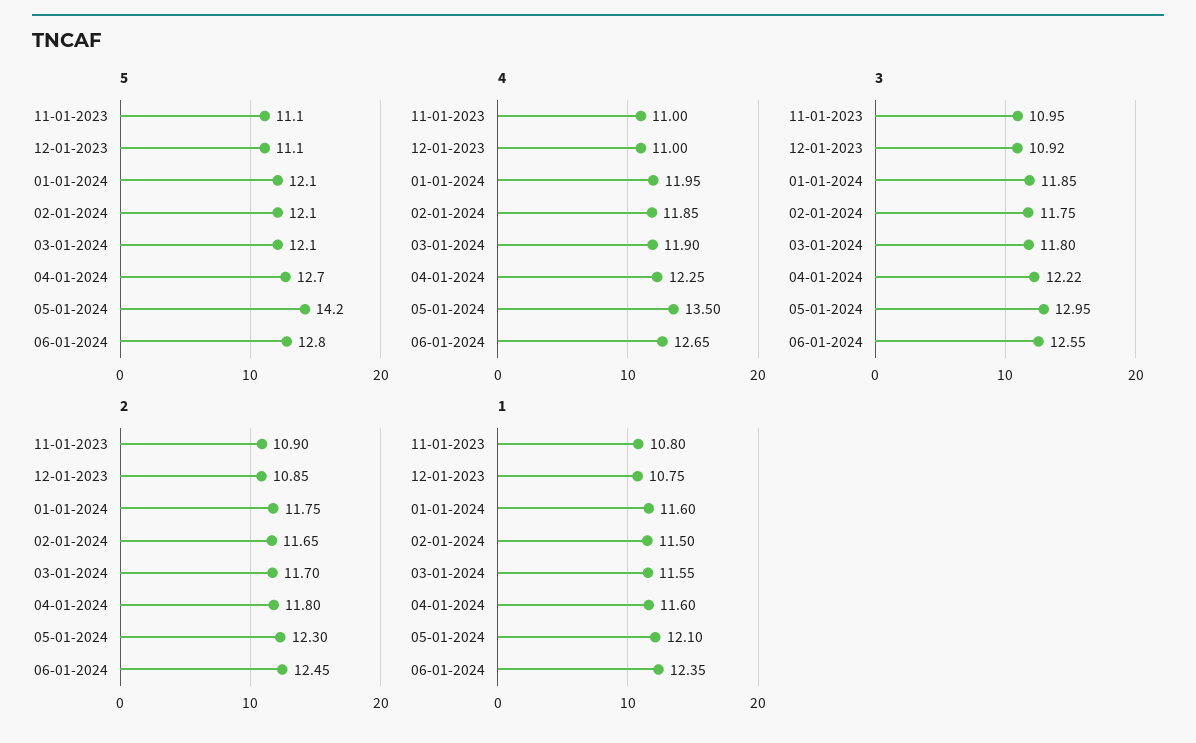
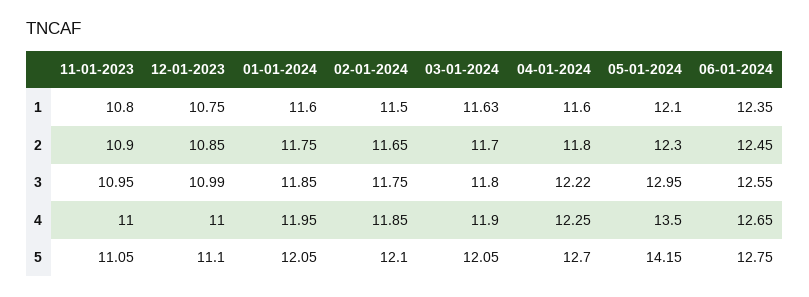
  {
    "5": {
      "11-01-2023": 11.05,
      "12-01-2023": 11.1,
      "01-01-2024": 12.05,
      "02-01-2024": 12.1,
      "03-01-2024": 12.05,
      "04-01-2024": 12.7,
      "05-01-2024": 14.15,
      "06-01-2024": 12.75
    },
    "4": {
      "11-01-2023": 11,
      "12-01-2023": 11,
      "01-01-2024": 11.95,
      "02-01-2024": 11.85,
      "03-01-2024": 11.9,
      "04-01-2024": 12.25,
      "05-01-2024": 13.5,
      "06-01-2024": 12.65
    },
    "3": {
      "11-01-2023": 10.95,
-     "12-01-2023": 10.92,
+     "12-01-2023": 10.99,
      "01-01-2024": 11.85,
      "02-01-2024": 11.75,
      "03-01-2024": 11.8,
      "04-01-2024": 12.22,
      "05-01-2024": 12.95,
      "06-01-2024": 12.55
    },
    "2": {
      "11-01-2023": 10.9,
      "12-01-2023": 10.85,
      "01-01-2024": 11.75,
      "02-01-2024": 11.65,
      "03-01-2024": 11.7,
      "04-01-2024": 11.8,
      "05-01-2024": 12.3,
      "06-01-2024": 12.45
    },
    "1": {
      "11-01-2023": 10.8,
      "12-01-2023": 10.75,
      "01-01-2024": 11.6,
      "02-01-2024": 11.5,
-     "03-01-2024": 11.55,
+     "03-01-2024": 11.63,
      "04-01-2024": 11.6,
      "05-01-2024": 12.1,
      "06-01-2024": 12.35
    }
  }

